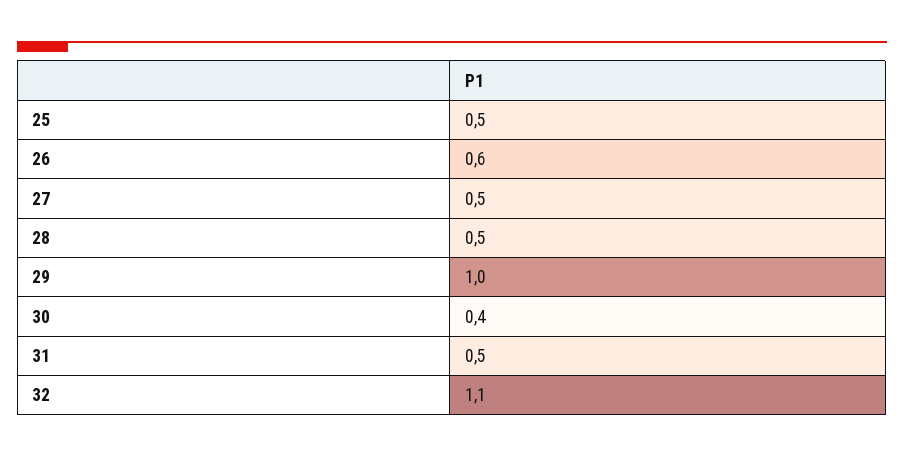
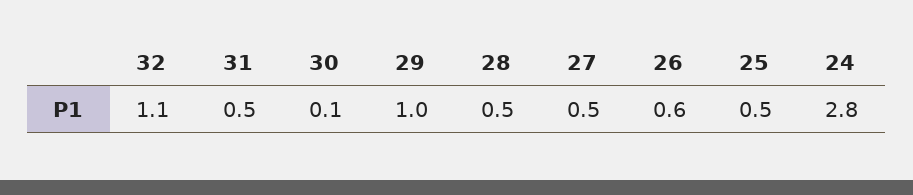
  {
    "25": 0.5,
    "26": 0.6,
    "27": 0.5,
    "28": 0.5,
    "29": 1,
-   "30": 0.4,
+   "30": 0.1,
    "31": 0.5,
-   "32": 1.1
+   "32": 1.1,
+   "24": 2.8
  }

